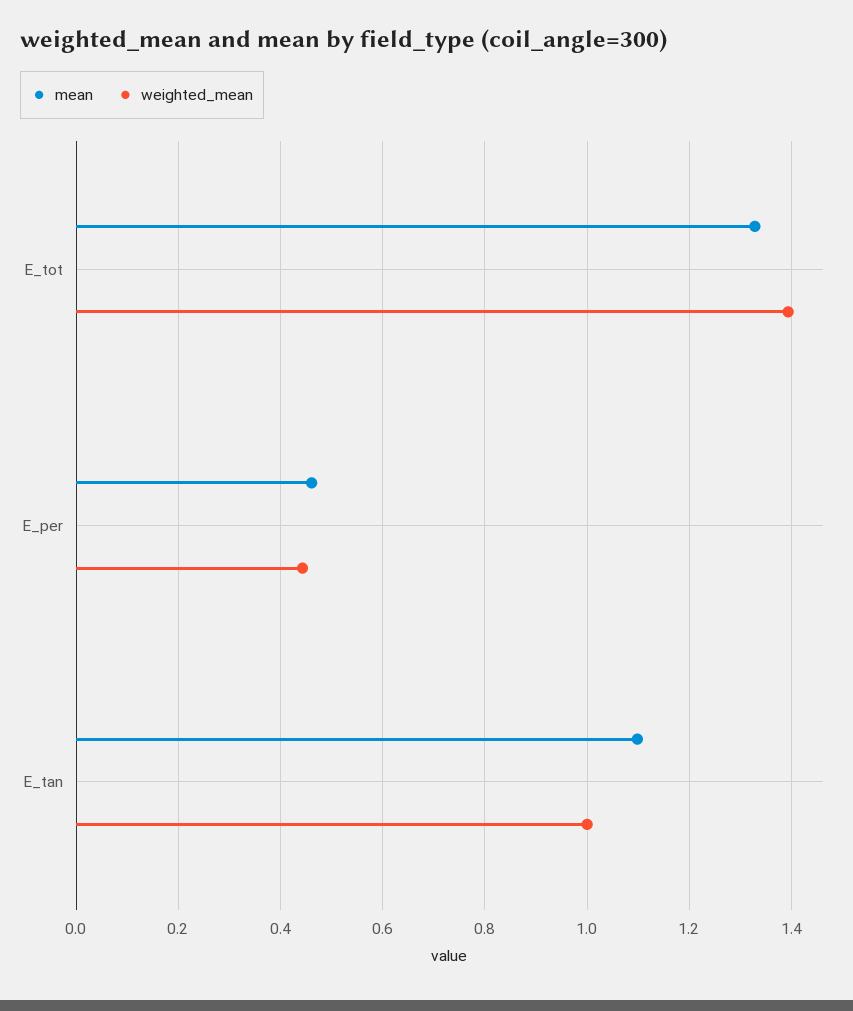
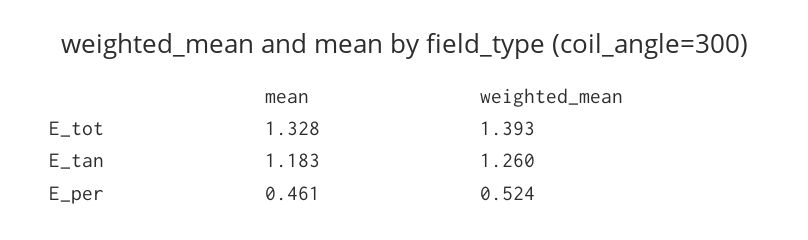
  {
    "mean": {
      "E_tot": 1.328,
      "E_per": 0.461,
-     "E_tan": 1.1
+     "E_tan": 1.183
    },
    "weighted_mean": {
      "E_tot": 1.393,
-     "E_per": 0.44,
+     "E_per": 0.524,
-     "E_tan": 1
+     "E_tan": 1.26
    }
  }

